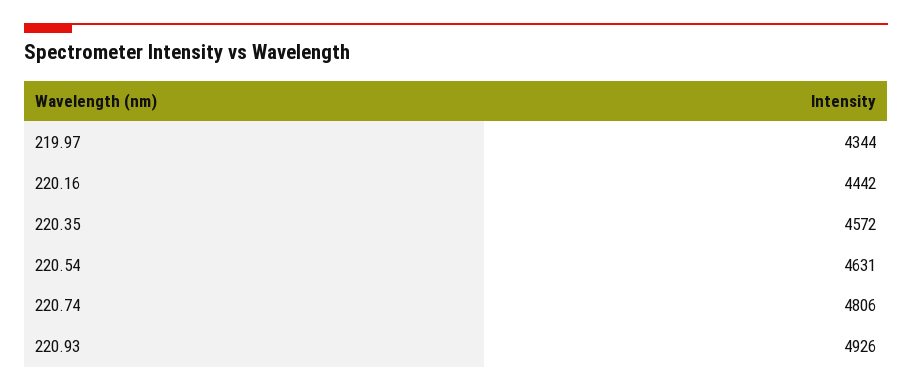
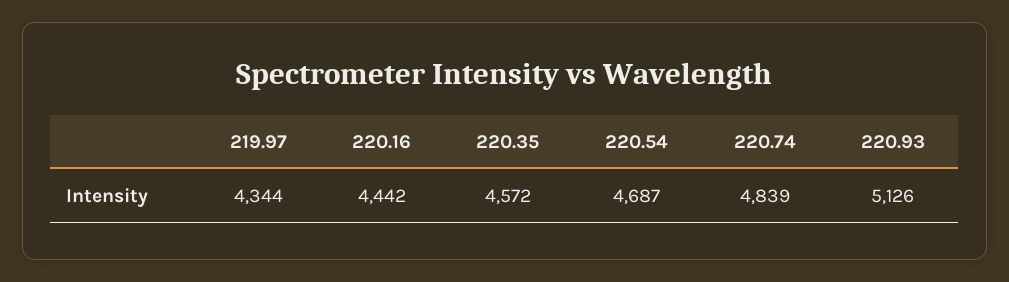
  {
    "219.97": 4344,
    "220.16": 4442,
    "220.35": 4572,
-   "220.54": 4631,
+   "220.54": 4687,
-   "220.74": 4806,
+   "220.74": 4839,
-   "220.93": 4926
+   "220.93": 5126
  }

